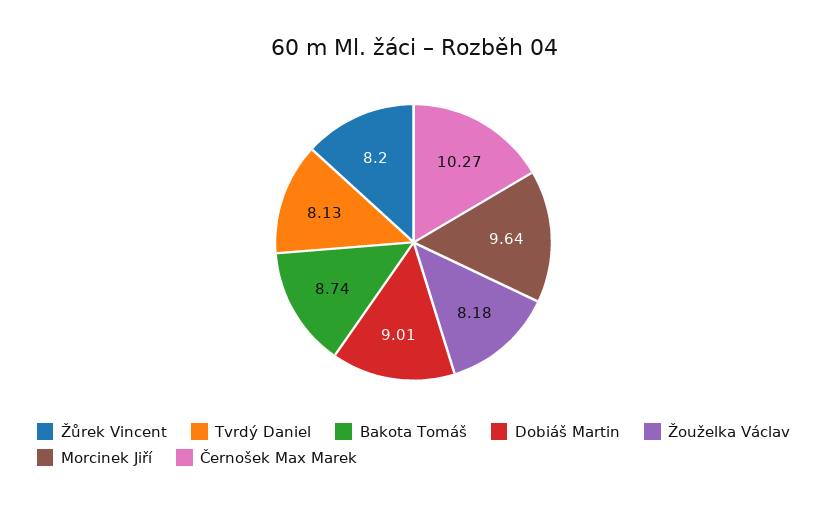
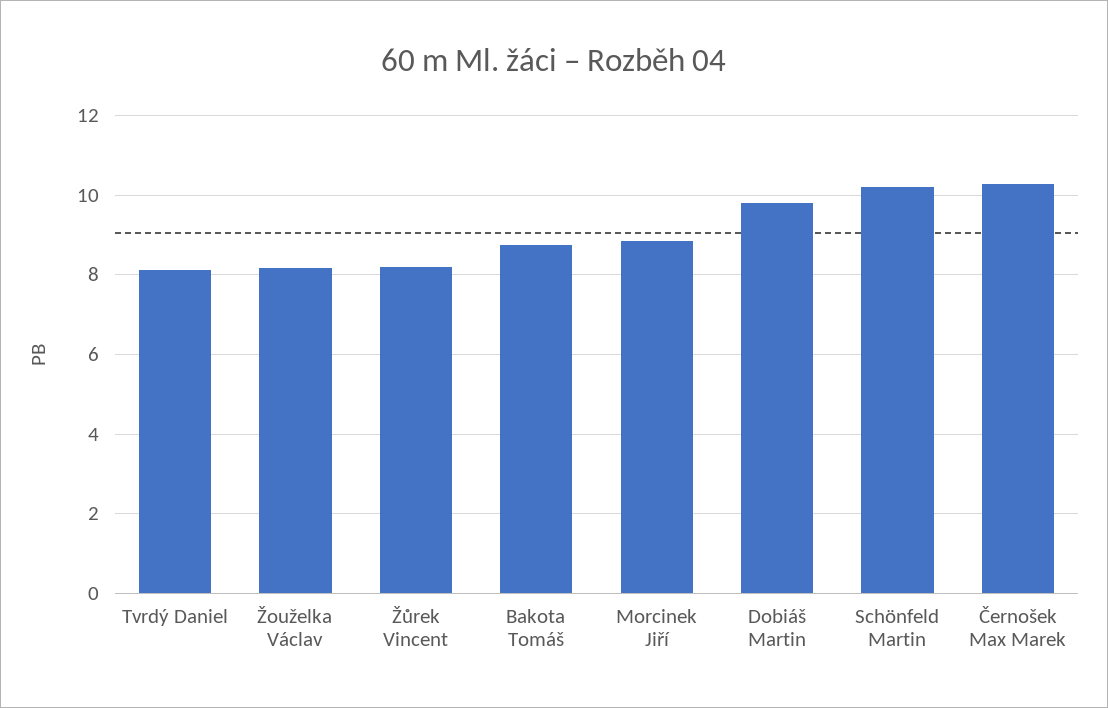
  {
    "Žůrek Vincent": 8.2,
    "Tvrdý Daniel": 8.13,
    "Bakota Tomáš": 8.74,
-   "Dobiáš Martin": 9.01,
+   "Dobiáš Martin": 9.8,
    "Žouželka Václav": 8.18,
-   "Morcinek Jiří": 9.64,
+   "Morcinek Jiří": 8.8,
-   "Černošek Max Marek": 10.27
+   "Černošek Max Marek": 10.27,
+   "Schönfeld Martin": 10.2
  }

